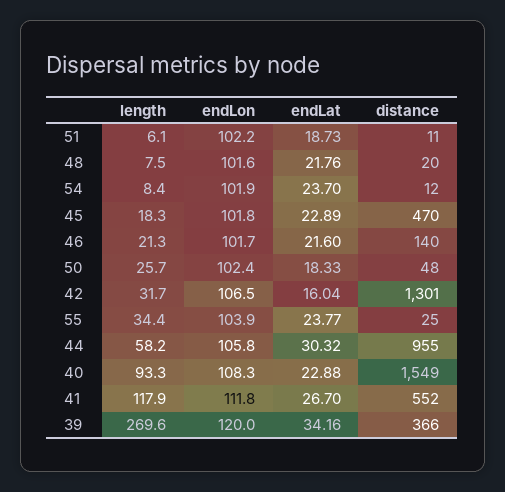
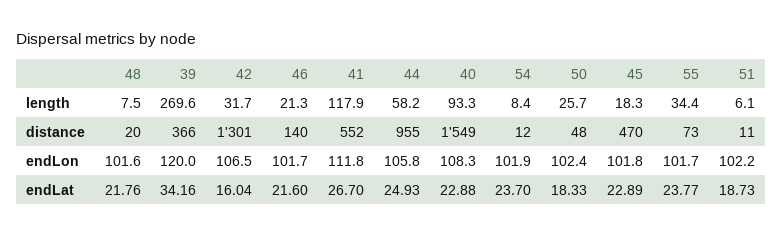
  {
    "length": {
      "51": 6.1,
      "48": 7.5,
      "54": 8.4,
      "45": 18.3,
      "46": 21.3,
      "50": 25.7,
      "42": 31.7,
      "55": 34.4,
      "44": 58.2,
      "40": 93.3,
      "41": 117.9,
      "39": 269.6
    },
    "endLon": {
      "51": 102.2,
      "48": 101.6,
      "54": 101.9,
      "45": 101.8,
      "46": 101.7,
      "50": 102.4,
      "42": 106.5,
-     "55": 103.9,
+     "55": 101.7,
      "44": 105.8,
      "40": 108.3,
      "41": 111.8,
      "39": 120
    },
    "endLat": {
      "51": 18.73,
      "48": 21.76,
      "54": 23.7,
      "45": 22.89,
      "46": 21.6,
      "50": 18.33,
      "42": 16.04,
      "55": 23.77,
-     "44": 30.32,
+     "44": 24.93,
      "40": 22.88,
      "41": 26.7,
      "39": 34.16
    },
    "distance": {
      "51": 11,
      "48": 20,
      "54": 12,
      "45": 470,
      "46": 140,
      "50": 48,
      "42": 1301,
-     "55": 25,
+     "55": 73,
      "44": 955,
      "40": 1549,
      "41": 552,
      "39": 366
    }
  }

